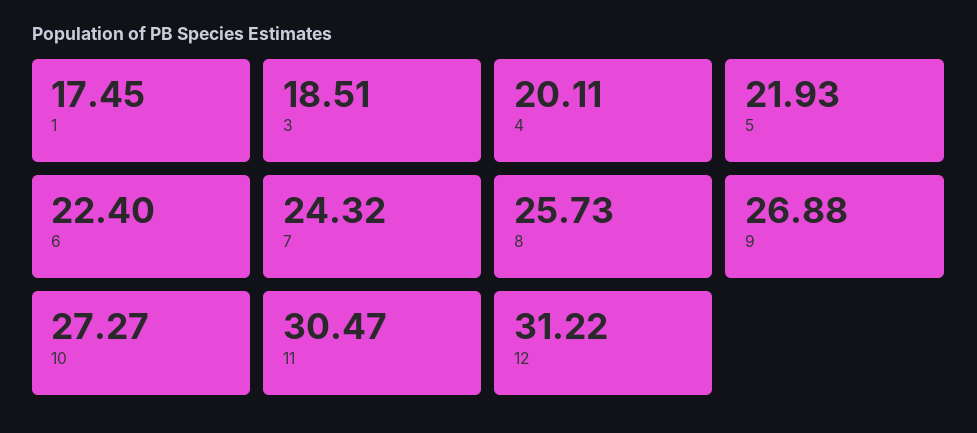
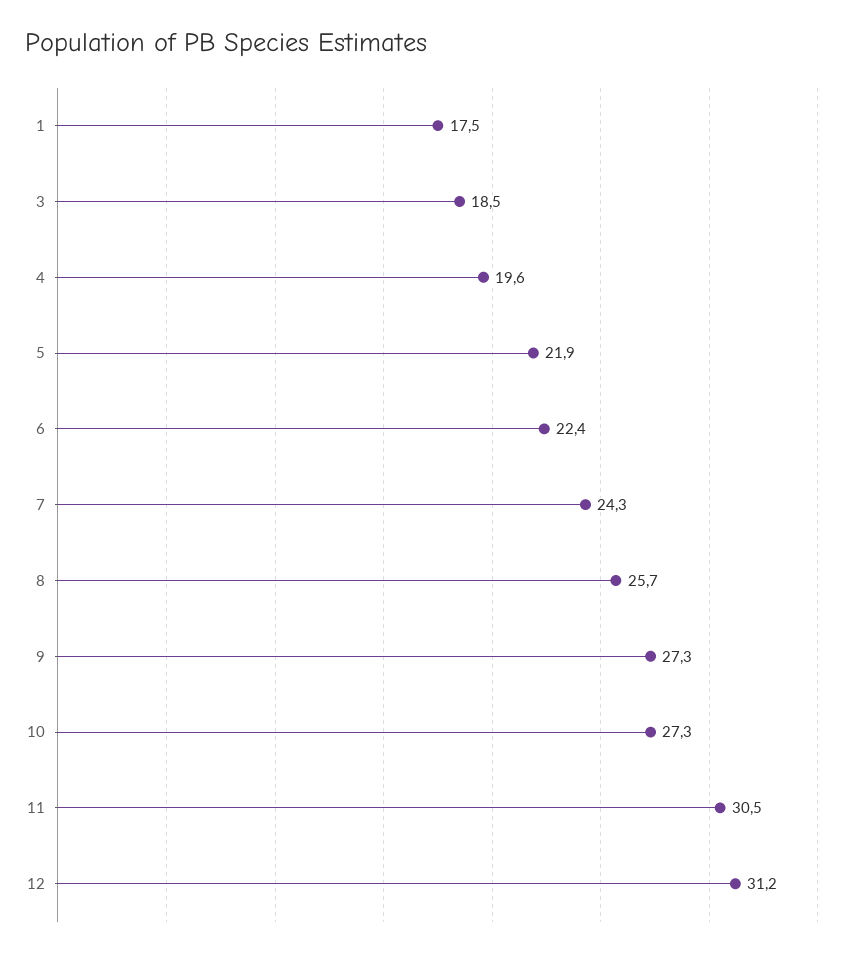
  {
    "1": 17.45,
    "3": 18.51,
-   "4": 20.11,
+   "4": 19.6,
    "5": 21.93,
    "6": 22.4,
    "7": 24.32,
    "8": 25.73,
-   "9": 26.88,
+   "9": 27.3,
    "10": 27.27,
    "11": 30.47,
    "12": 31.22
  }

